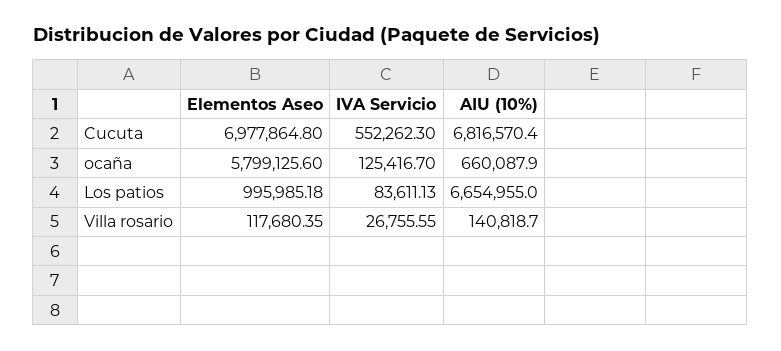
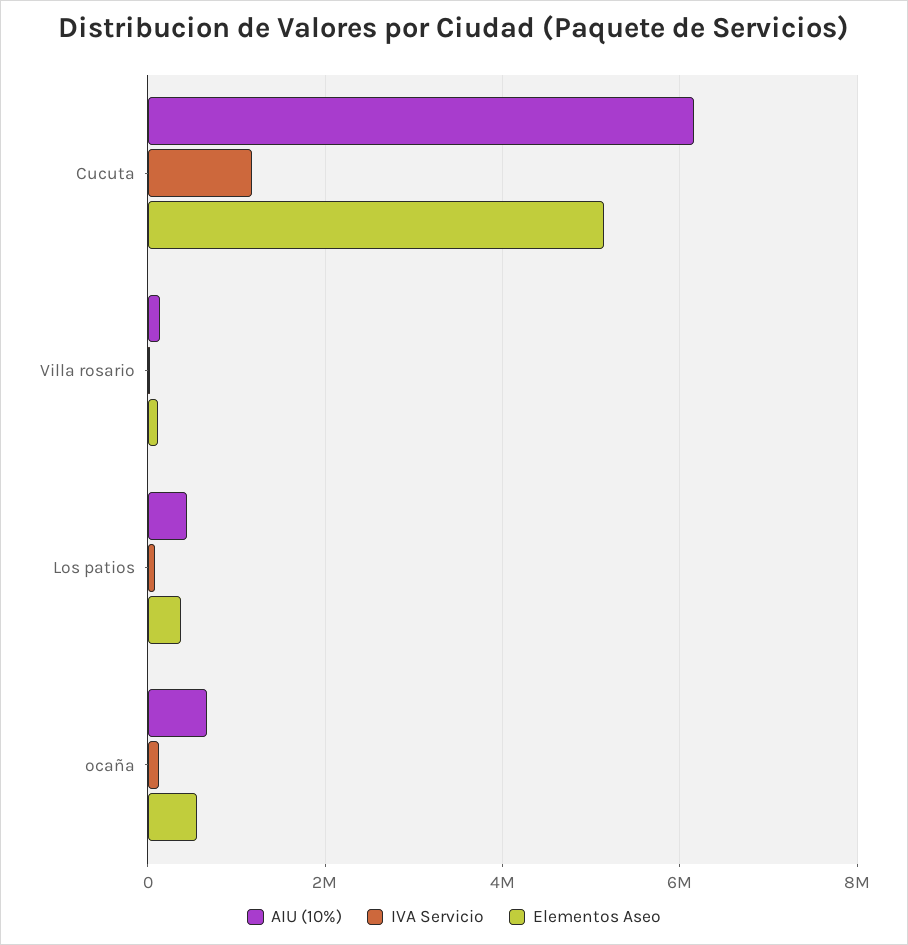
  {
    "Elementos Aseo": {
-     "Cucuta": 6977864.8,
+     "Cucuta": 5200000,
-     "ocaña": 5799125.6,
+     "ocaña": 600000,
-     "Los patios": 995985.18,
+     "Los patios": 400000,
      "Villa rosario": 117680.35
    },
    "IVA Servicio": {
-     "Cucuta": 552262.3,
+     "Cucuta": 1200000,
      "ocaña": 125416.7,
      "Los patios": 83611.13,
      "Villa rosario": 26755.55
    },
    "AIU (10%)": {
-     "Cucuta": 6816570.4,
+     "Cucuta": 6200000,
      "ocaña": 660087.9,
-     "Los patios": 6654955,
+     "Los patios": 400000,
      "Villa rosario": 140818.7
    }
  }

